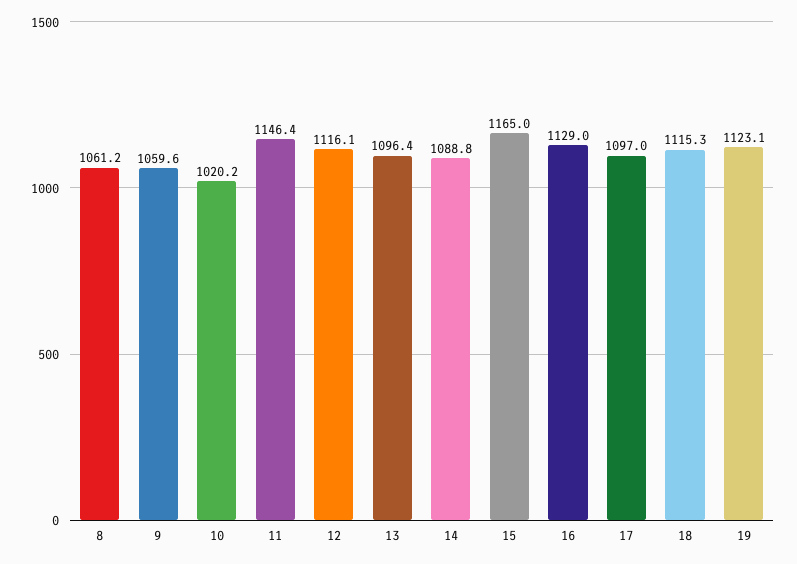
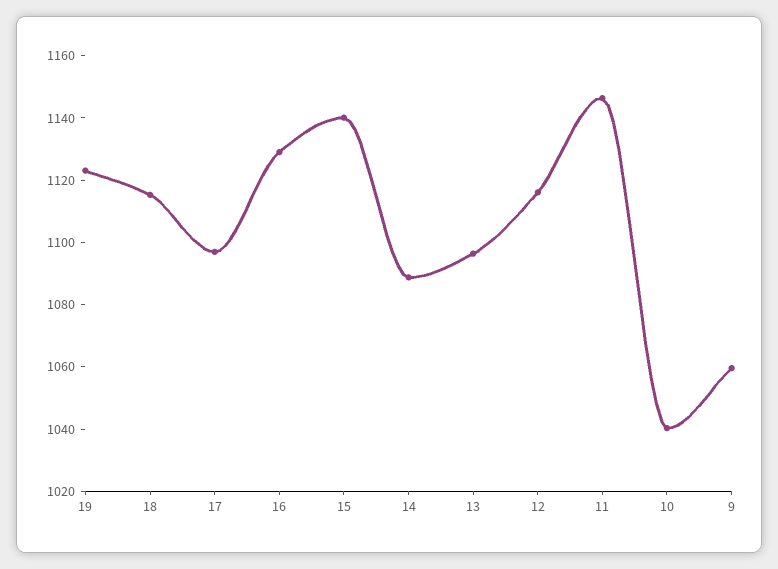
  {
-   "8": 1061.2,
    "9": 1059.6,
-   "10": 1020.2,
+   "10": 1040,
    "11": 1146.4,
    "12": 1116.1,
    "13": 1096.4,
    "14": 1088.8,
-   "15": 1165,
+   "15": 1140,
    "16": 1129,
    "17": 1097,
    "18": 1115.3,
    "19": 1123.1
  }

